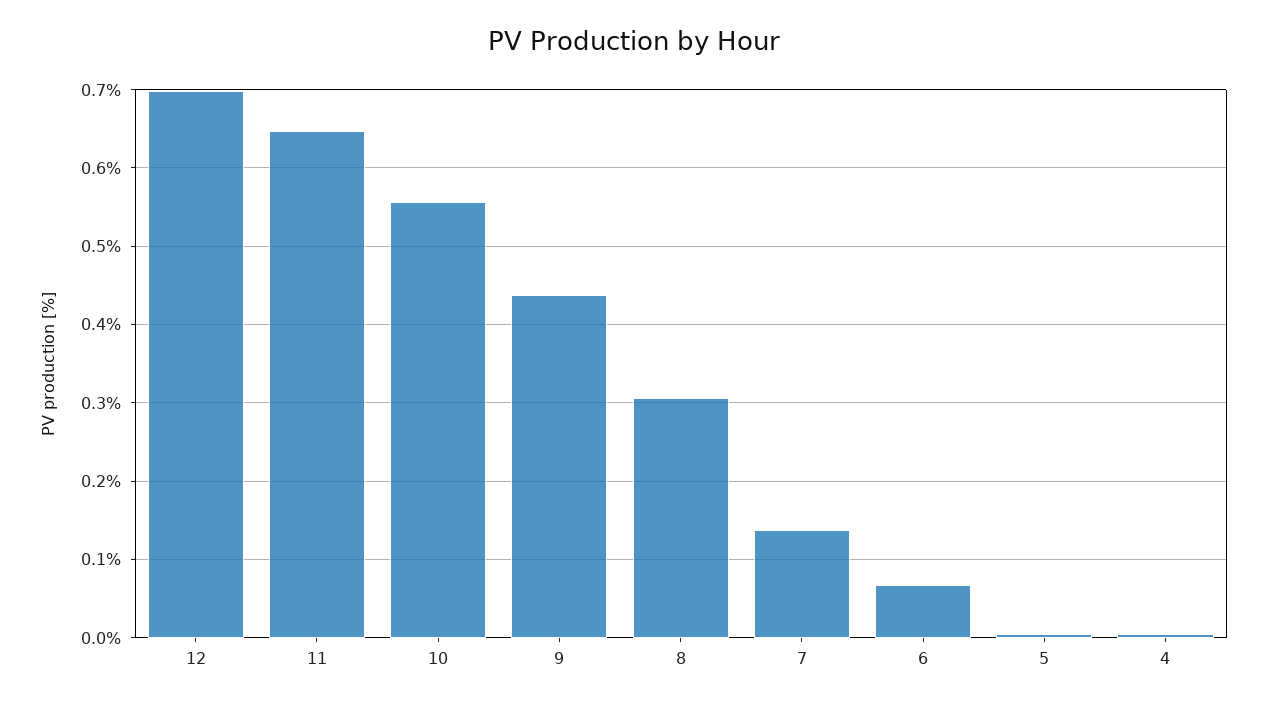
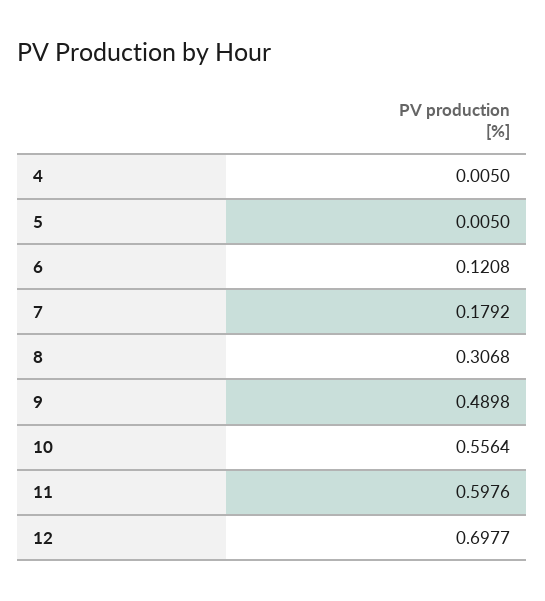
  {
    "12": 0.6977,
-   "11": 0.65,
+   "11": 0.5976,
    "10": 0.5564,
-   "9": 0.44,
+   "9": 0.4898,
    "8": 0.3068,
-   "7": 0.14,
+   "7": 0.1792,
-   "6": 0.07,
+   "6": 0.1208,
    "5": 0.005,
    "4": 0.005
  }

